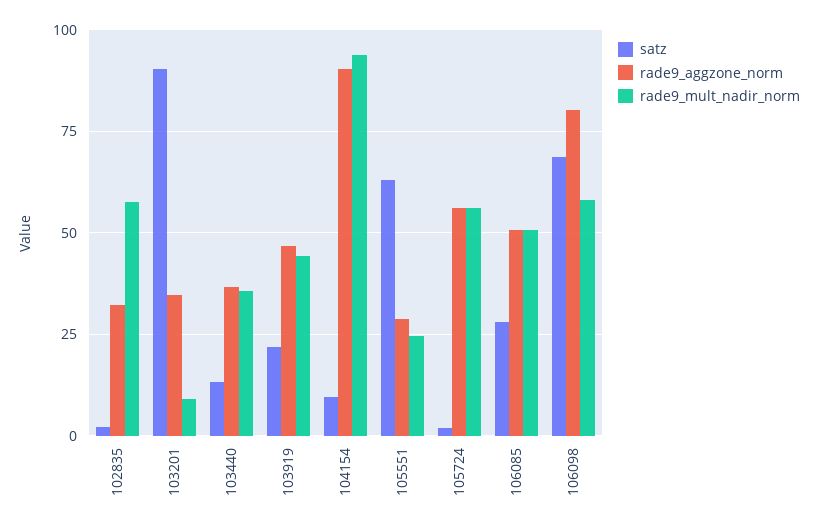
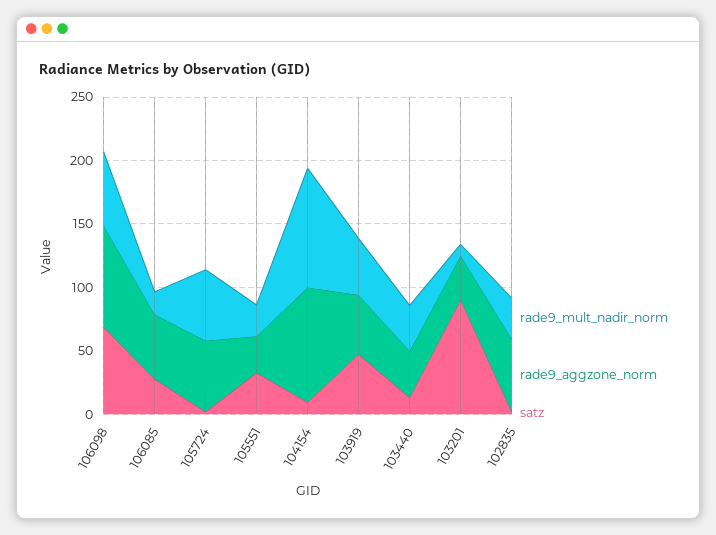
  {
    "satz": {
      "102835": 2.5,
      "103201": 90,
      "103440": 12.5,
-     "103919": 22.5,
+     "103919": 50,
      "104154": 10,
-     "105551": 62.5,
+     "105551": 30,
      "105724": 2.5,
      "106085": 27.5,
      "106098": 67.5
    },
    "rade9_aggzone_norm": {
-     "102835": 32.5,
+     "102835": 60,
      "103201": 35,
      "103440": 37.5,
      "103919": 47.5,
      "104154": 90,
      "105551": 27.5,
      "105724": 55,
      "106085": 50,
      "106098": 80
    },
    "rade9_mult_nadir_norm": {
-     "102835": 57.5,
+     "102835": 30,
      "103201": 10,
      "103440": 35,
      "103919": 45,
      "104154": 95,
      "105551": 25,
      "105724": 55,
-     "106085": 50,
+     "106085": 20,
      "106098": 57.5
    }
  }

